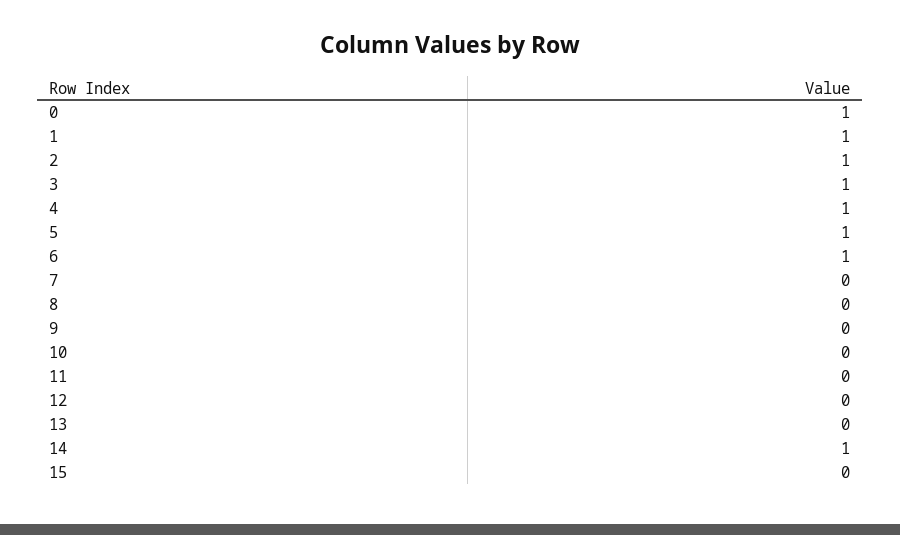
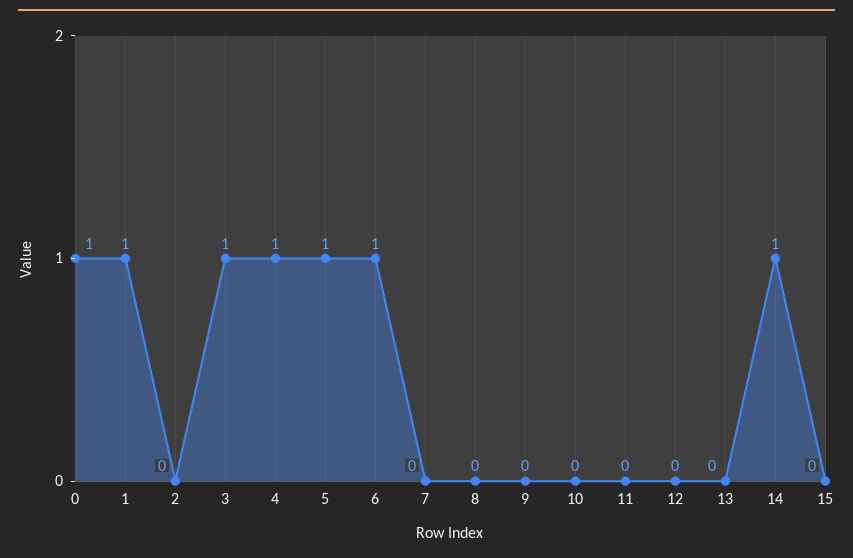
  {
    "0": 1,
    "1": 1,
-   "2": 1,
+   "2": 0,
    "3": 1,
    "4": 1,
    "5": 1,
    "6": 1,
    "7": 0,
    "8": 0,
    "9": 0,
    "10": 0,
    "11": 0,
    "12": 0,
    "13": 0,
    "14": 1,
    "15": 0
  }

